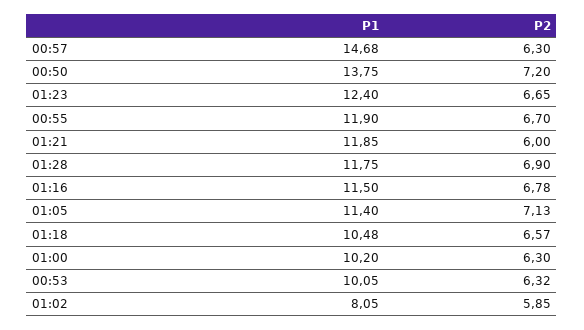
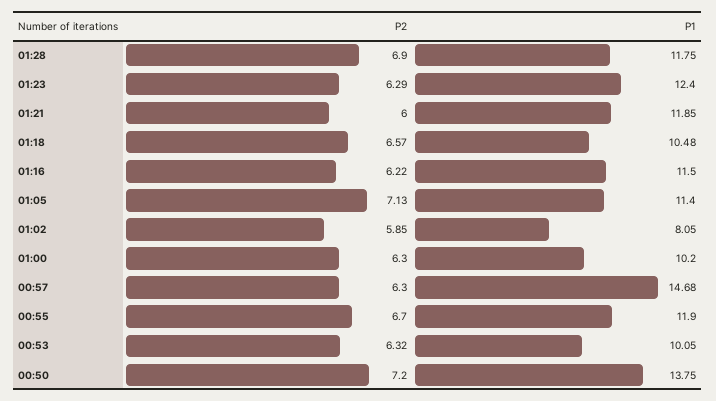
  {
    "P1": {
      "00:57": 14.68,
      "00:50": 13.75,
      "01:23": 12.4,
      "00:55": 11.9,
      "01:21": 11.85,
      "01:28": 11.75,
      "01:16": 11.5,
      "01:05": 11.4,
      "01:18": 10.48,
      "01:00": 10.2,
      "00:53": 10.05,
      "01:02": 8.05
    },
    "P2": {
      "00:57": 6.3,
      "00:50": 7.2,
-     "01:23": 6.65,
+     "01:23": 6.29,
      "00:55": 6.7,
      "01:21": 6,
      "01:28": 6.9,
-     "01:16": 6.78,
+     "01:16": 6.22,
      "01:05": 7.13,
      "01:18": 6.57,
      "01:00": 6.3,
      "00:53": 6.32,
      "01:02": 5.85
    }
  }

